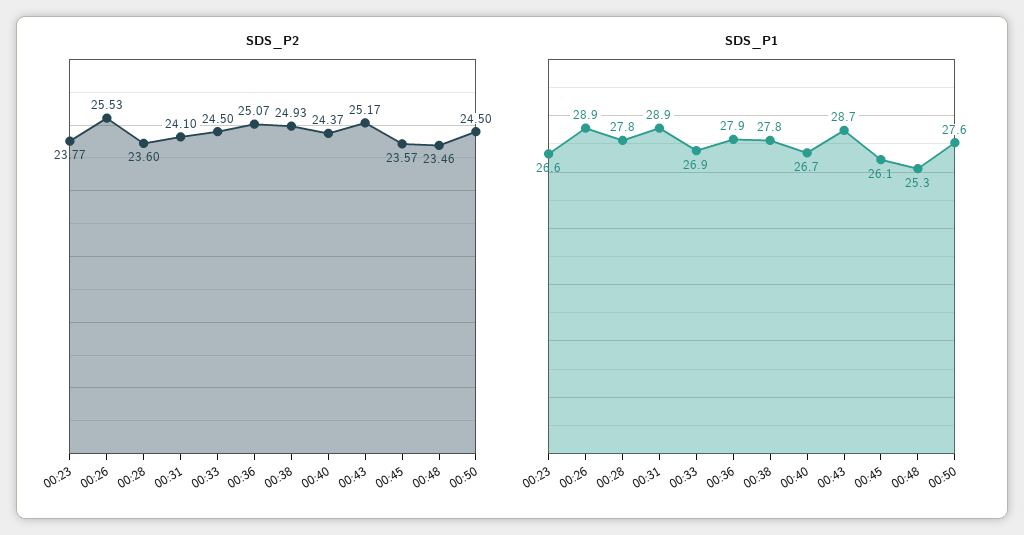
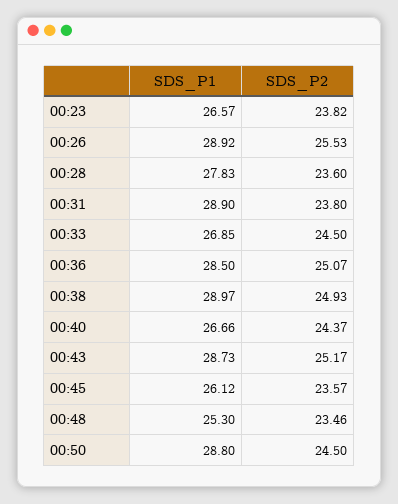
  {
    "SDS_P2": {
-     "00:23": 23.77,
+     "00:23": 23.82,
      "00:26": 25.53,
      "00:28": 23.6,
-     "00:31": 24.1,
+     "00:31": 23.8,
      "00:33": 24.5,
      "00:36": 25.07,
      "00:38": 24.93,
      "00:40": 24.37,
      "00:43": 25.17,
      "00:45": 23.57,
      "00:48": 23.46,
      "00:50": 24.5
    },
    "SDS_P1": {
      "00:23": 26.57,
      "00:26": 28.92,
      "00:28": 27.83,
      "00:31": 28.9,
      "00:33": 26.85,
-     "00:36": 27.9,
+     "00:36": 28.5,
-     "00:38": 27.8,
+     "00:38": 28.97,
      "00:40": 26.66,
      "00:43": 28.73,
      "00:45": 26.12,
      "00:48": 25.3,
-     "00:50": 27.6
+     "00:50": 28.8
    }
  }

